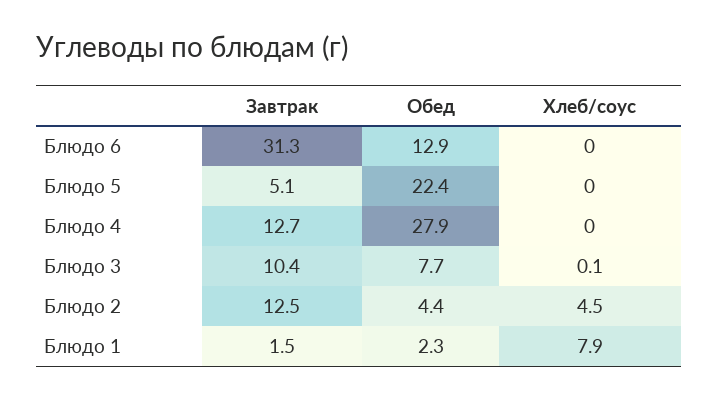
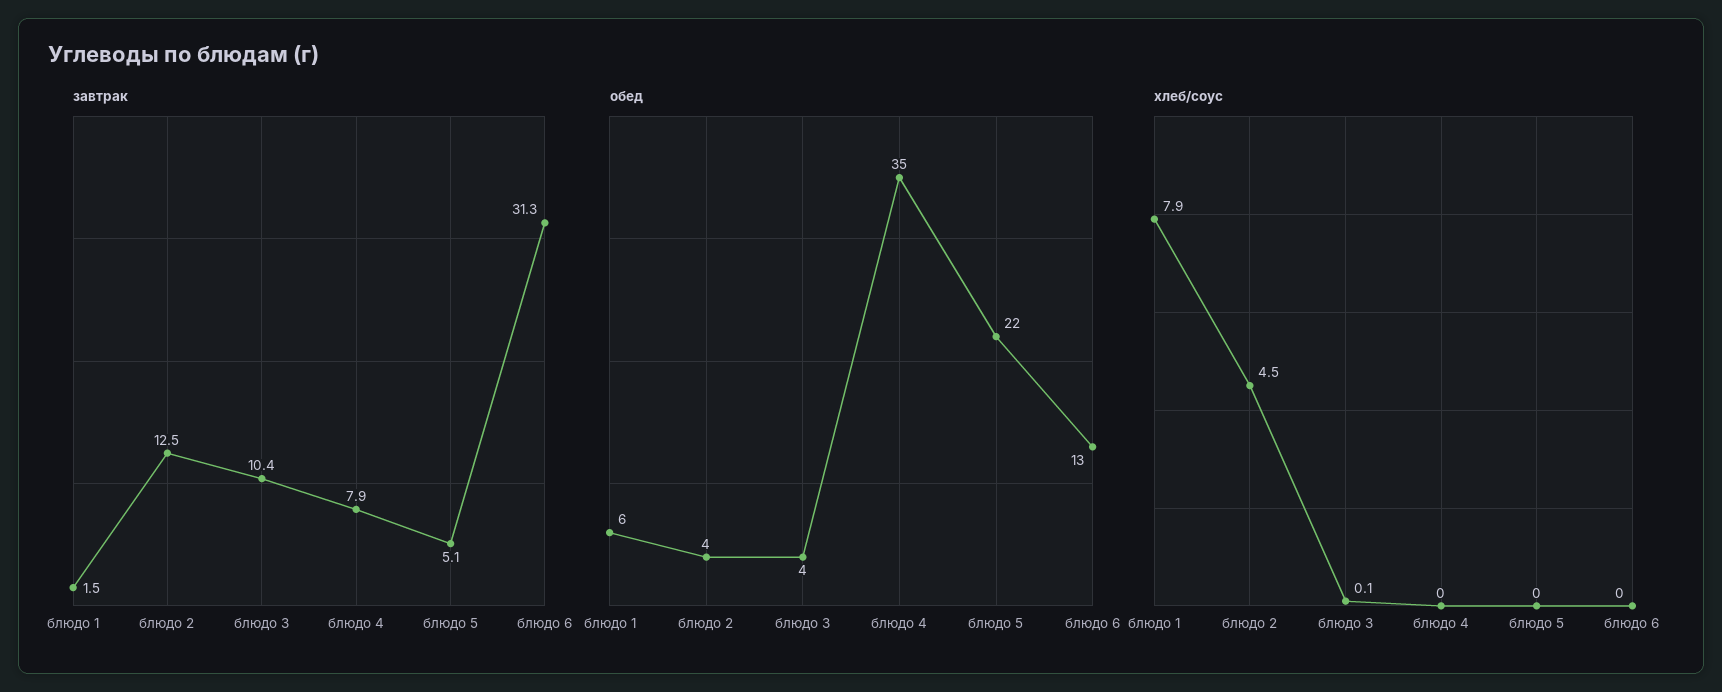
  {
    "Завтрак": {
      "Блюдо 6": 31.3,
      "Блюдо 5": 5.1,
-     "Блюдо 4": 12.7,
+     "Блюдо 4": 7.9,
      "Блюдо 3": 10.4,
      "Блюдо 2": 12.5,
      "Блюдо 1": 1.5
    },
    "Обед": {
      "Блюдо 6": 12.9,
      "Блюдо 5": 22.4,
-     "Блюдо 4": 27.9,
+     "Блюдо 4": 35,
-     "Блюдо 3": 7.7,
+     "Блюдо 3": 4,
      "Блюдо 2": 4.4,
-     "Блюдо 1": 2.3
+     "Блюдо 1": 6
    },
    "Хлеб/соус": {
      "Блюдо 6": 0,
      "Блюдо 5": 0,
      "Блюдо 4": 0,
      "Блюдо 3": 0.1,
      "Блюдо 2": 4.5,
      "Блюдо 1": 7.9
    }
  }

